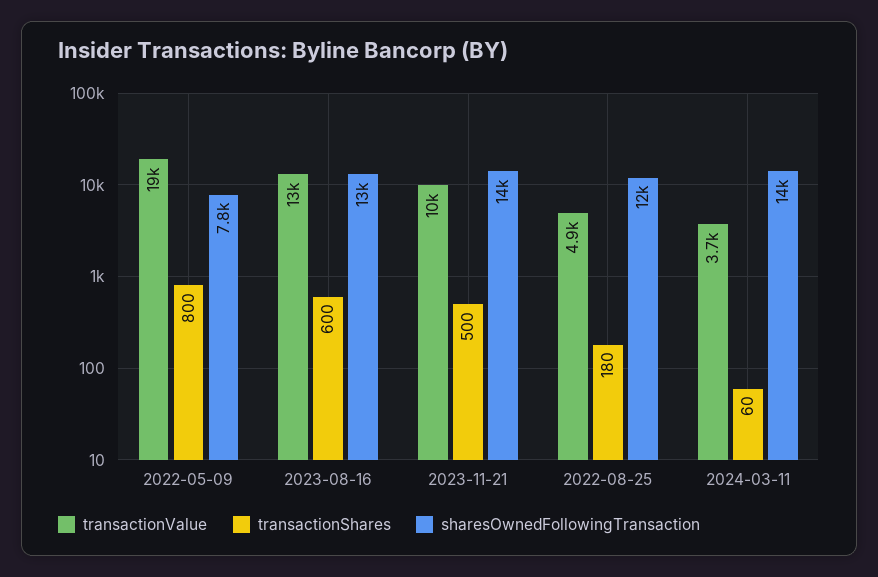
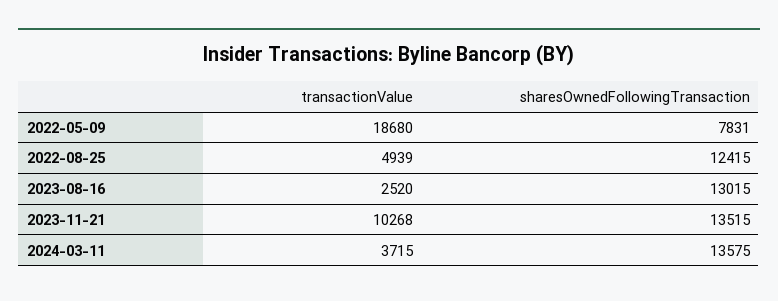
  {
    "transactionValue": {
      "2022-05-09": 18680,
-     "2023-08-16": 13000,
+     "2023-08-16": 2520,
      "2023-11-21": 10268,
      "2022-08-25": 4939,
      "2024-03-11": 3715
    },
-   "transactionShares": {
-     "2022-05-09": 800,
-     "2023-08-16": 600,
-     "2023-11-21": 500,
-     "2022-08-25": 180,
-     "2024-03-11": 60
-   },
    "sharesOwnedFollowingTransaction": {
      "2022-05-09": 7831,
      "2023-08-16": 13015,
      "2023-11-21": 13515,
      "2022-08-25": 12415,
      "2024-03-11": 13575
    }
  }

